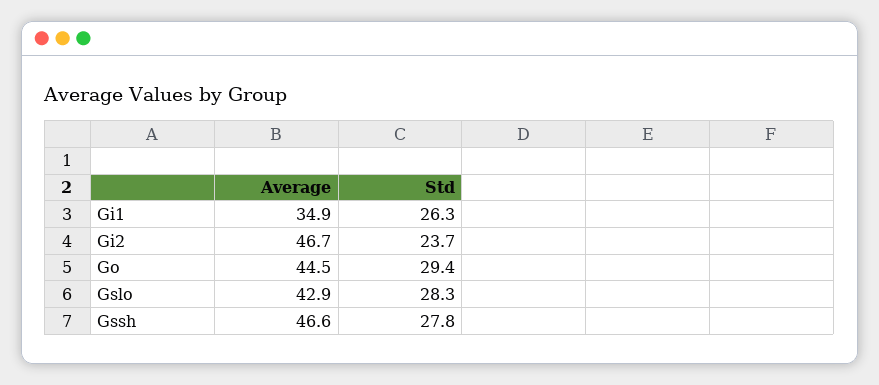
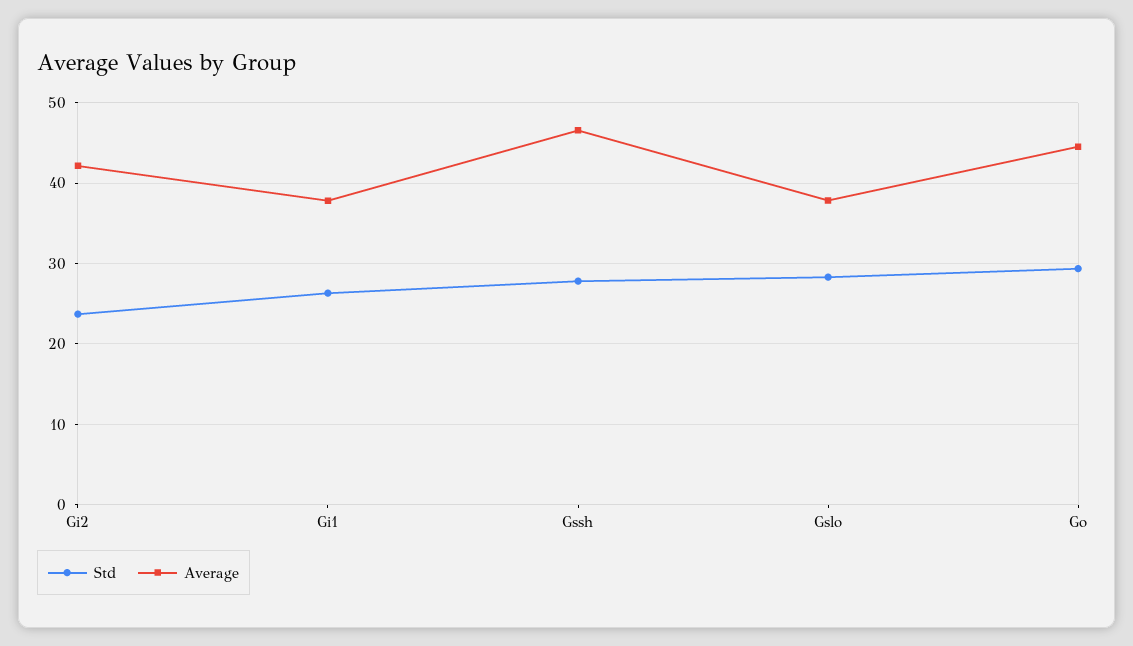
  {
    "Average": {
-     "Gi1": 34.9,
+     "Gi1": 38,
-     "Gi2": 46.7,
+     "Gi2": 42,
      "Go": 44.5,
-     "Gslo": 42.9,
+     "Gslo": 38,
      "Gssh": 46.6
    },
    "Std": {
      "Gi1": 26.3,
      "Gi2": 23.7,
      "Go": 29.4,
      "Gslo": 28.3,
      "Gssh": 27.8
    }
  }

